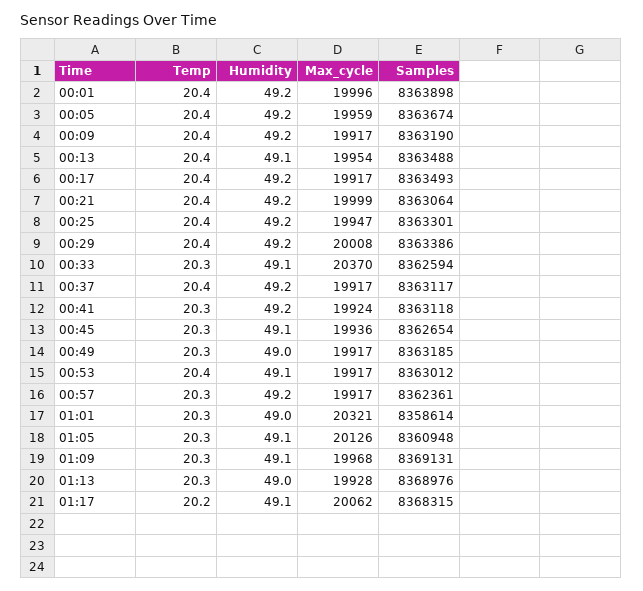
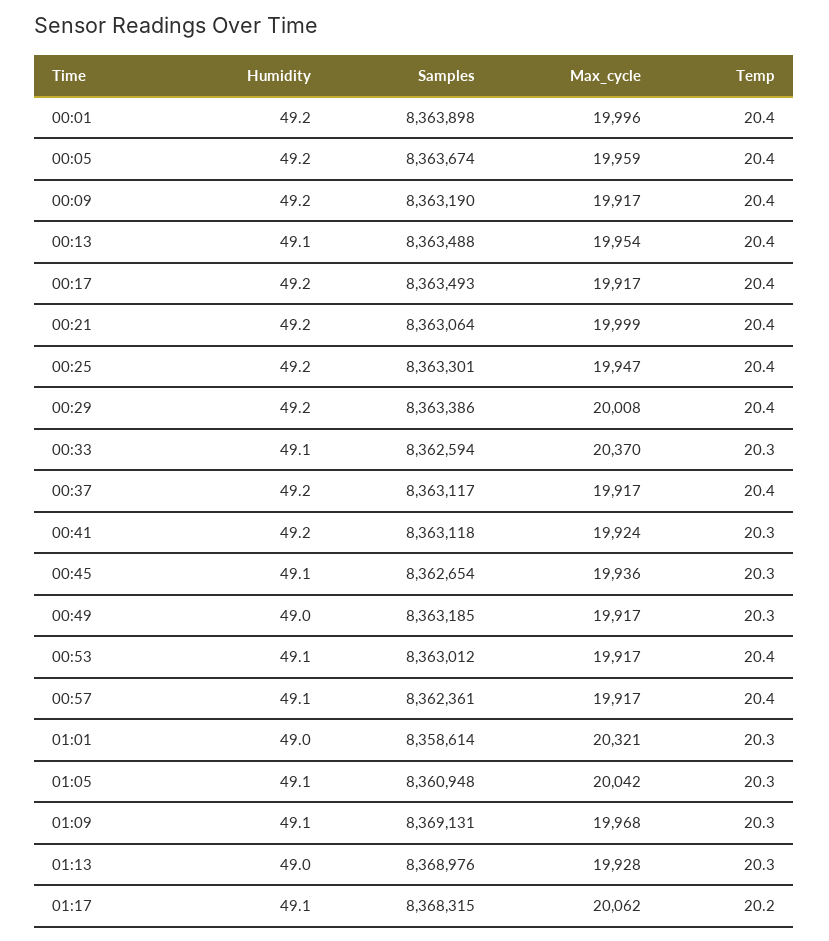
  {
    "Temp": {
      "00:01": 20.4,
      "00:05": 20.4,
      "00:09": 20.4,
      "00:13": 20.4,
      "00:17": 20.4,
      "00:21": 20.4,
      "00:25": 20.4,
      "00:29": 20.4,
      "00:33": 20.3,
      "00:37": 20.4,
      "00:41": 20.3,
      "00:45": 20.3,
      "00:49": 20.3,
      "00:53": 20.4,
-     "00:57": 20.3,
+     "00:57": 20.4,
      "01:01": 20.3,
      "01:05": 20.3,
      "01:09": 20.3,
      "01:13": 20.3,
      "01:17": 20.2
    },
    "Humidity": {
      "00:01": 49.2,
      "00:05": 49.2,
      "00:09": 49.2,
      "00:13": 49.1,
      "00:17": 49.2,
      "00:21": 49.2,
      "00:25": 49.2,
      "00:29": 49.2,
      "00:33": 49.1,
      "00:37": 49.2,
      "00:41": 49.2,
      "00:45": 49.1,
      "00:49": 49,
      "00:53": 49.1,
-     "00:57": 49.2,
+     "00:57": 49.1,
      "01:01": 49,
      "01:05": 49.1,
      "01:09": 49.1,
      "01:13": 49,
      "01:17": 49.1
    },
    "Max_cycle": {
      "00:01": 19996,
      "00:05": 19959,
      "00:09": 19917,
      "00:13": 19954,
      "00:17": 19917,
      "00:21": 19999,
      "00:25": 19947,
      "00:29": 20008,
      "00:33": 20370,
      "00:37": 19917,
      "00:41": 19924,
      "00:45": 19936,
      "00:49": 19917,
      "00:53": 19917,
      "00:57": 19917,
      "01:01": 20321,
-     "01:05": 20126,
+     "01:05": 20042,
      "01:09": 19968,
      "01:13": 19928,
      "01:17": 20062
    },
    "Samples": {
      "00:01": 8363898,
      "00:05": 8363674,
      "00:09": 8363190,
      "00:13": 8363488,
      "00:17": 8363493,
      "00:21": 8363064,
      "00:25": 8363301,
      "00:29": 8363386,
      "00:33": 8362594,
      "00:37": 8363117,
      "00:41": 8363118,
      "00:45": 8362654,
      "00:49": 8363185,
      "00:53": 8363012,
      "00:57": 8362361,
      "01:01": 8358614,
      "01:05": 8360948,
      "01:09": 8369131,
      "01:13": 8368976,
      "01:17": 8368315
    }
  }

